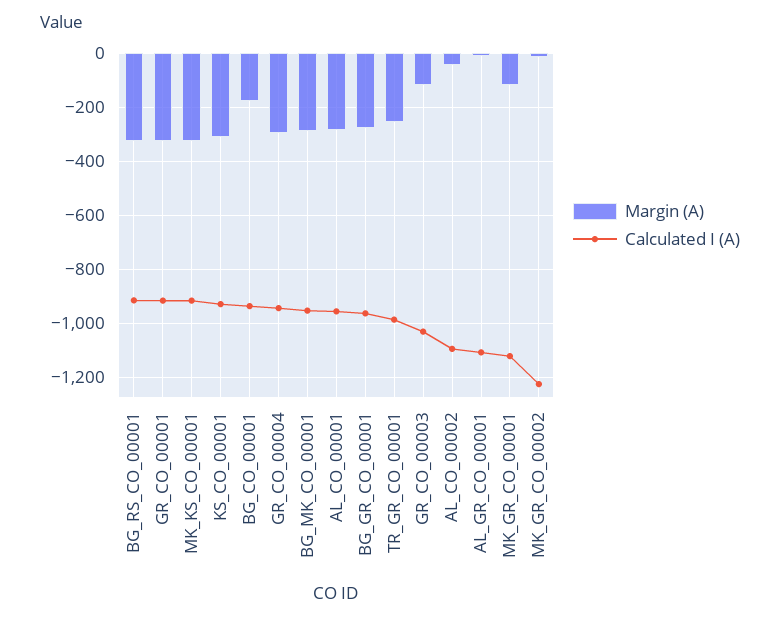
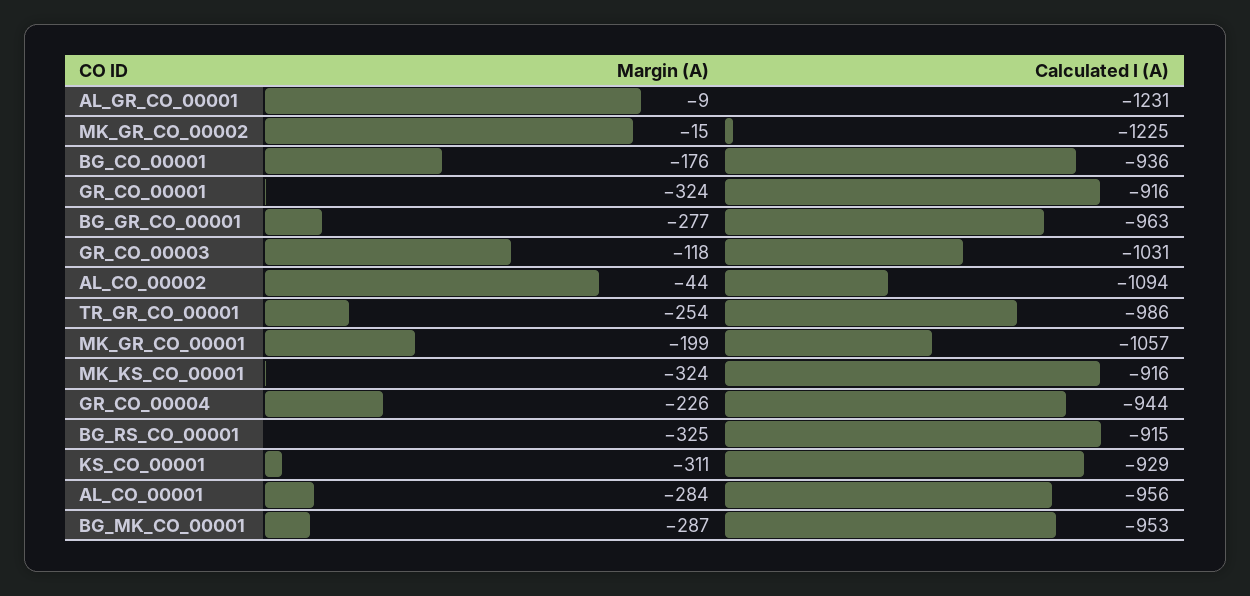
  {
    "Margin (A)": {
      "BG_RS_CO_00001": -325,
      "GR_CO_00001": -324,
      "MK_KS_CO_00001": -324,
      "KS_CO_00001": -311,
      "BG_CO_00001": -176,
-     "GR_CO_00004": -300,
+     "GR_CO_00004": -226,
      "BG_MK_CO_00001": -287,
      "AL_CO_00001": -284,
      "BG_GR_CO_00001": -277,
      "TR_GR_CO_00001": -254,
      "GR_CO_00003": -118,
      "AL_CO_00002": -44,
      "AL_GR_CO_00001": -9,
-     "MK_GR_CO_00001": -125,
+     "MK_GR_CO_00001": -199,
      "MK_GR_CO_00002": -15
    },
    "Calculated I (A)": {
      "BG_RS_CO_00001": -915,
      "GR_CO_00001": -916,
      "MK_KS_CO_00001": -916,
      "KS_CO_00001": -929,
      "BG_CO_00001": -936,
      "GR_CO_00004": -944,
      "BG_MK_CO_00001": -953,
      "AL_CO_00001": -956,
      "BG_GR_CO_00001": -963,
      "TR_GR_CO_00001": -986,
      "GR_CO_00003": -1031,
      "AL_CO_00002": -1094,
-     "AL_GR_CO_00001": -1100,
+     "AL_GR_CO_00001": -1231,
-     "MK_GR_CO_00001": -1125,
+     "MK_GR_CO_00001": -1057,
      "MK_GR_CO_00002": -1225
    }
  }

